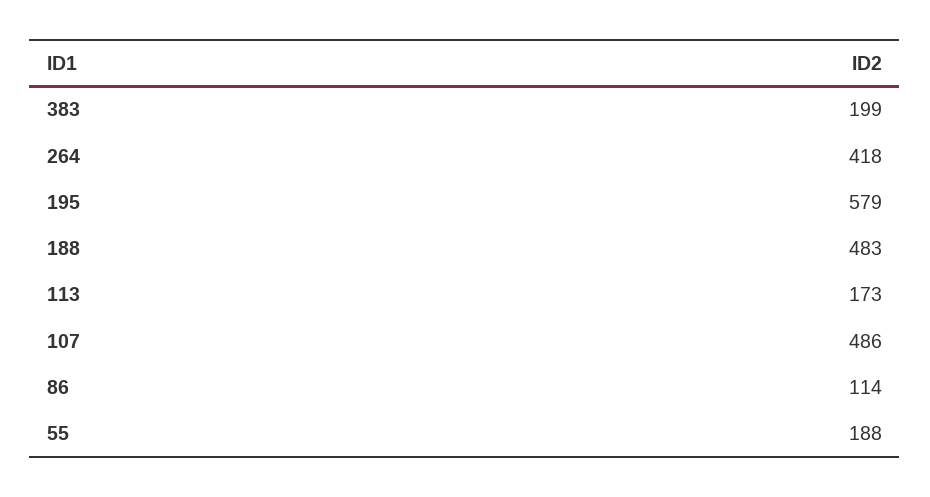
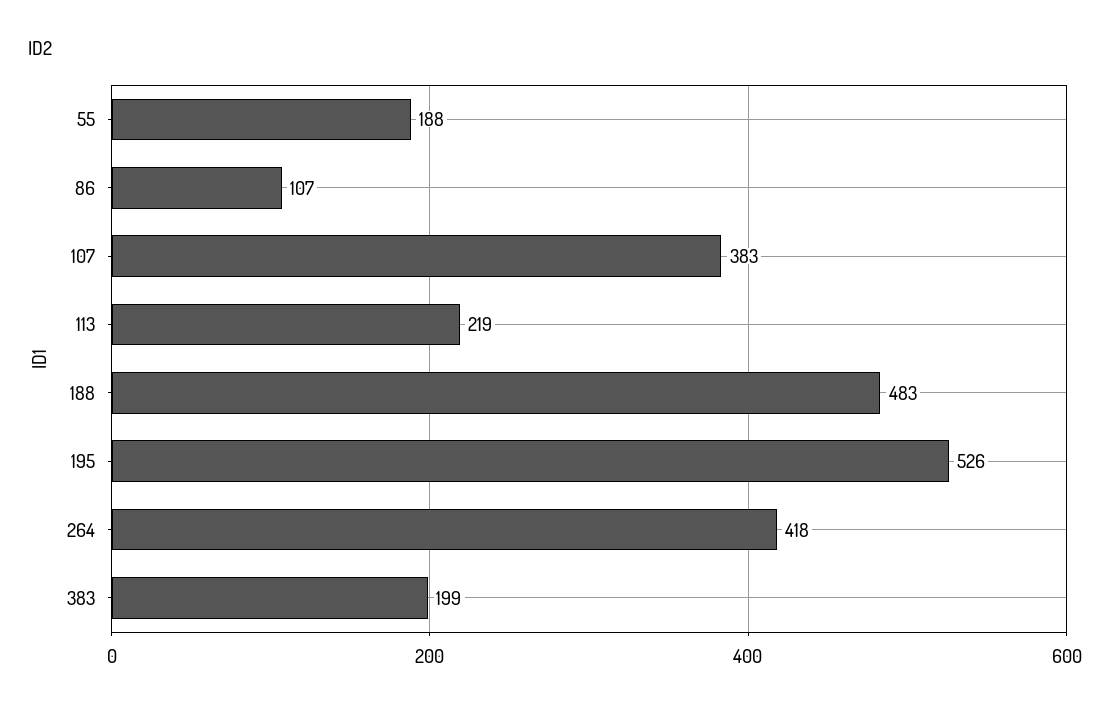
  {
    "383": 199,
    "264": 418,
-   "195": 579,
+   "195": 526,
    "188": 483,
-   "113": 173,
+   "113": 219,
-   "107": 486,
+   "107": 383,
-   "86": 114,
+   "86": 107,
    "55": 188
  }

